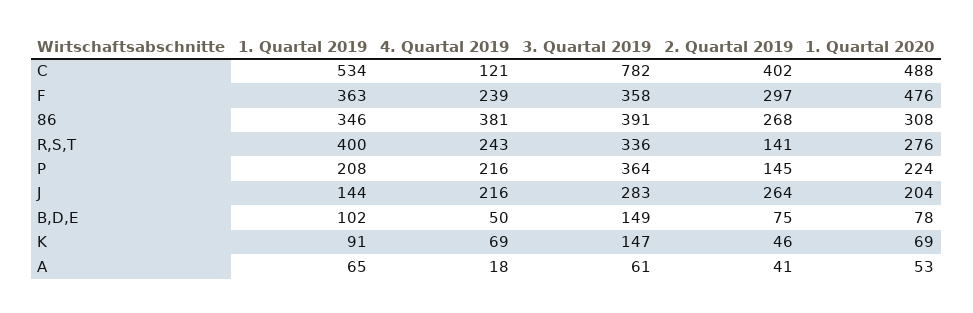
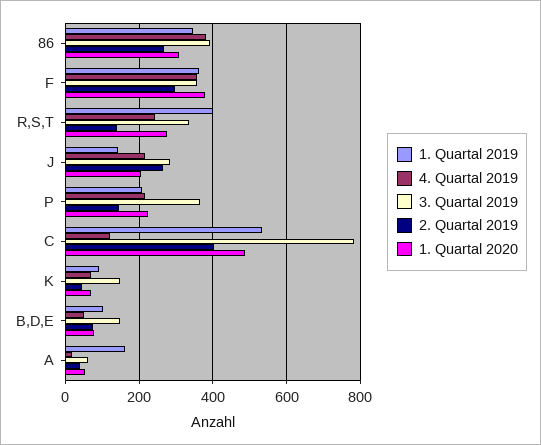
  {
    "1. Quartal 2019": {
      "C": 534,
      "F": 363,
      "86": 346,
      "R,S,T": 400,
      "P": 208,
      "J": 144,
      "B,D,E": 102,
      "K": 91,
-     "A": 65
+     "A": 160
    },
    "4. Quartal 2019": {
      "C": 121,
-     "F": 239,
+     "F": 360,
      "86": 381,
      "R,S,T": 243,
      "P": 216,
      "J": 216,
      "B,D,E": 50,
      "K": 69,
      "A": 18
    },
    "3. Quartal 2019": {
      "C": 782,
      "F": 358,
      "86": 391,
      "R,S,T": 336,
      "P": 364,
      "J": 283,
      "B,D,E": 149,
      "K": 147,
      "A": 61
    },
    "2. Quartal 2019": {
      "C": 402,
      "F": 297,
      "86": 268,
      "R,S,T": 141,
      "P": 145,
      "J": 264,
      "B,D,E": 75,
      "K": 46,
      "A": 41
    },
    "1. Quartal 2020": {
      "C": 488,
-     "F": 476,
+     "F": 380,
      "86": 308,
      "R,S,T": 276,
      "P": 224,
      "J": 204,
      "B,D,E": 78,
      "K": 69,
      "A": 53
    }
  }

